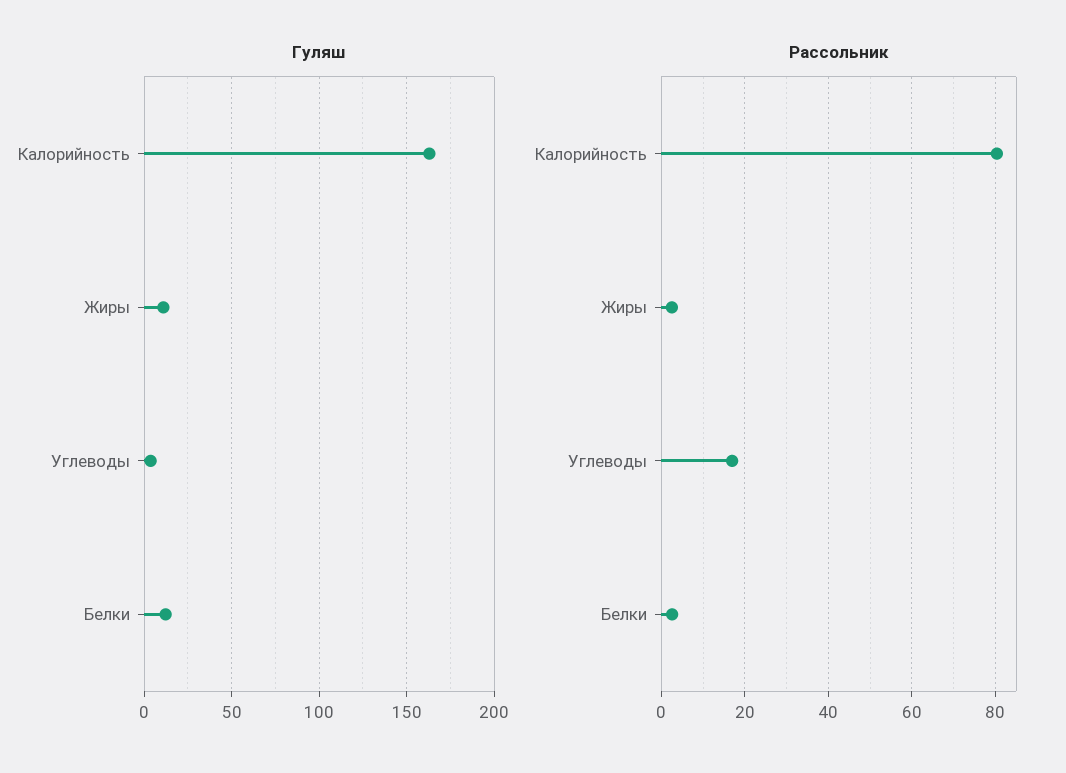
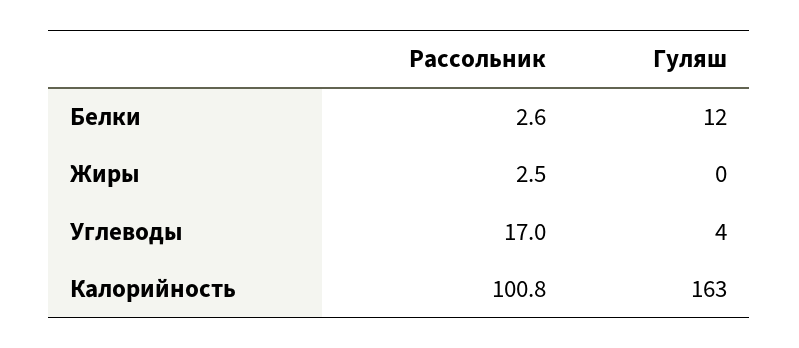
  {
    "Гуляш": {
      "Калорийность": 163,
-     "Жиры": 10,
+     "Жиры": 0,
      "Углеводы": 4,
      "Белки": 12
    },
    "Рассольник": {
-     "Калорийность": 80,
+     "Калорийность": 100.8,
      "Жиры": 2.5,
      "Углеводы": 17,
      "Белки": 2.6
    }
  }

